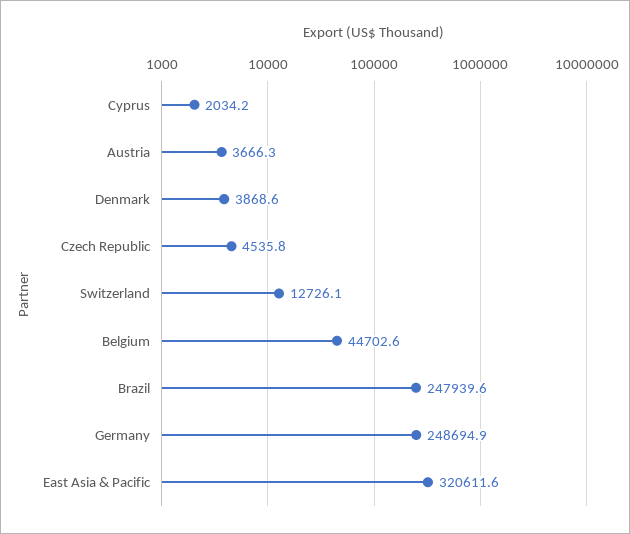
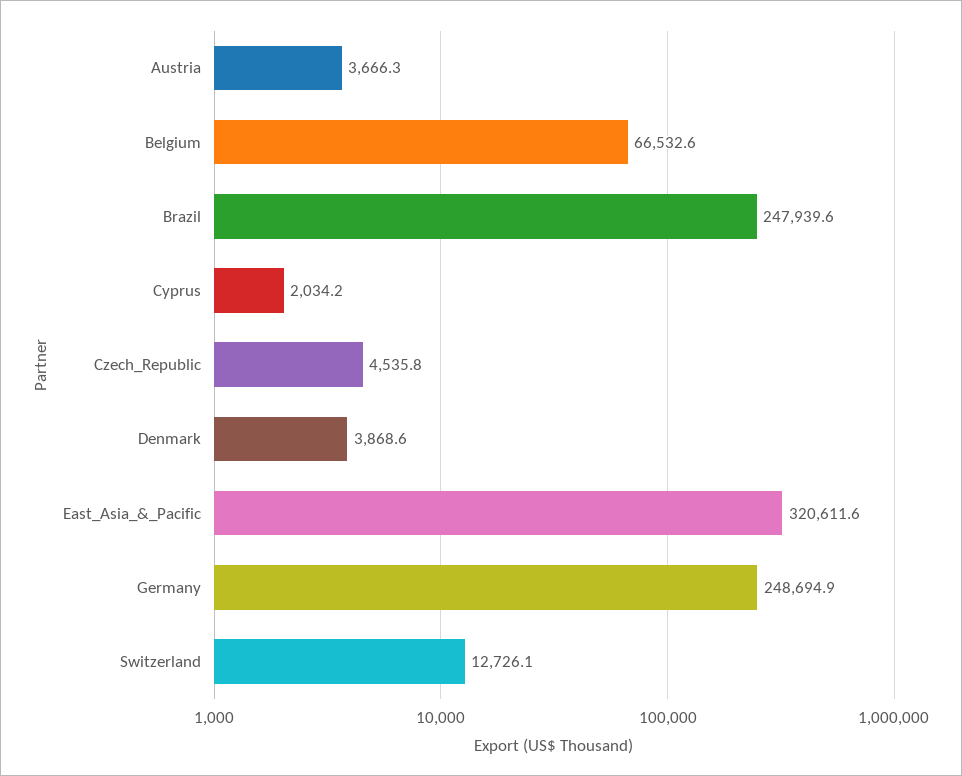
  {
    "Cyprus": 2034.2,
    "Austria": 3666.3,
    "Denmark": 3868.6,
    "Czech Republic": 4535.8,
    "Switzerland": 12726.1,
-   "Belgium": 44702.6,
+   "Belgium": 66532.6,
    "Brazil": 247939.6,
    "Germany": 248694.9,
    "East Asia & Pacific": 320611.6
  }

